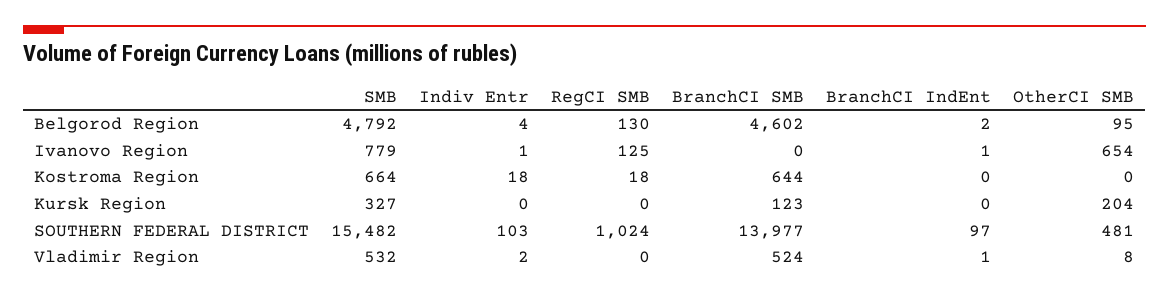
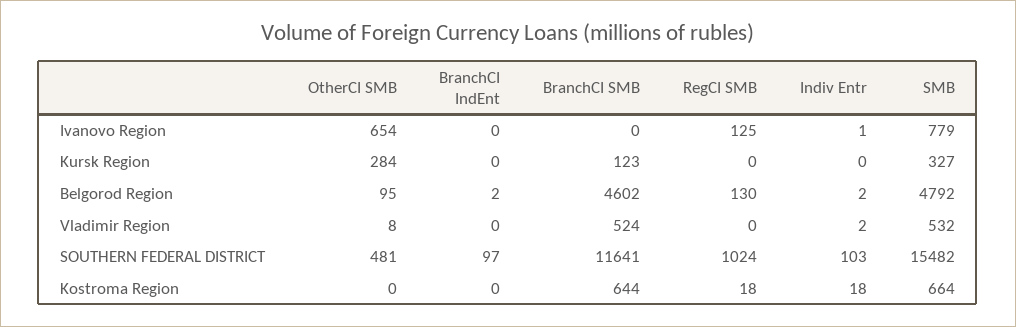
  {
    "SMB": {
      "Belgorod Region": 4792,
      "Ivanovo Region": 779,
      "Kostroma Region": 664,
      "Kursk Region": 327,
      "SOUTHERN FEDERAL DISTRICT": 15482,
      "Vladimir Region": 532
    },
    "Indiv Entr": {
-     "Belgorod Region": 4,
+     "Belgorod Region": 2,
      "Ivanovo Region": 1,
      "Kostroma Region": 18,
      "Kursk Region": 0,
      "SOUTHERN FEDERAL DISTRICT": 103,
      "Vladimir Region": 2
    },
    "RegCI SMB": {
      "Belgorod Region": 130,
      "Ivanovo Region": 125,
      "Kostroma Region": 18,
      "Kursk Region": 0,
      "SOUTHERN FEDERAL DISTRICT": 1024,
      "Vladimir Region": 0
    },
    "BranchCI SMB": {
      "Belgorod Region": 4602,
      "Ivanovo Region": 0,
      "Kostroma Region": 644,
      "Kursk Region": 123,
-     "SOUTHERN FEDERAL DISTRICT": 13977,
+     "SOUTHERN FEDERAL DISTRICT": 11641,
      "Vladimir Region": 524
    },
    "BranchCI IndEnt": {
      "Belgorod Region": 2,
-     "Ivanovo Region": 1,
+     "Ivanovo Region": 0,
      "Kostroma Region": 0,
      "Kursk Region": 0,
      "SOUTHERN FEDERAL DISTRICT": 97,
-     "Vladimir Region": 1
+     "Vladimir Region": 0
    },
    "OtherCI SMB": {
      "Belgorod Region": 95,
      "Ivanovo Region": 654,
      "Kostroma Region": 0,
-     "Kursk Region": 204,
+     "Kursk Region": 284,
      "SOUTHERN FEDERAL DISTRICT": 481,
      "Vladimir Region": 8
    }
  }

